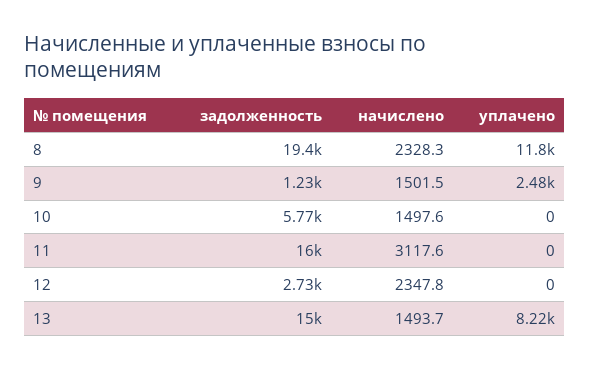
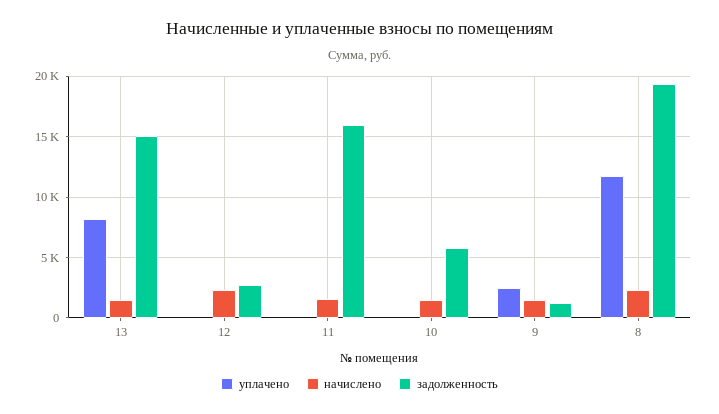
  {
    "задолженность": {
      "8": 19400,
      "9": 1230,
      "10": 5770,
      "11": 16000,
      "12": 2730,
      "13": 15000
    },
    "начислено": {
      "8": 2328.3,
      "9": 1501.5,
      "10": 1497.6,
-     "11": 3117.6,
+     "11": 1500,
      "12": 2347.8,
      "13": 1493.7
    },
    "уплачено": {
      "8": 11800,
      "9": 2480,
      "10": 0,
      "11": 0,
      "12": 0,
      "13": 8220
    }
  }

